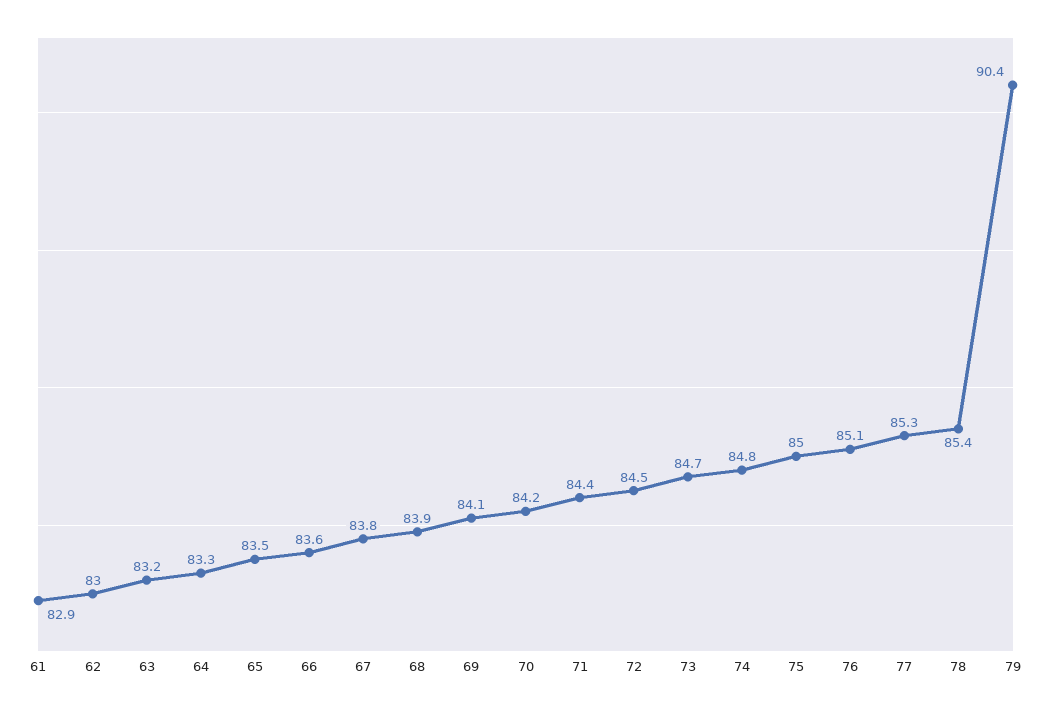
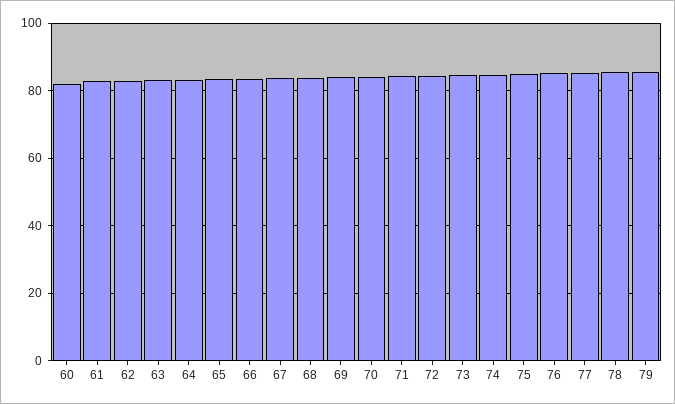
  {
    "61": 82.9,
    "62": 83,
    "63": 83.2,
    "64": 83.3,
    "65": 83.5,
    "66": 83.6,
    "67": 83.8,
    "68": 83.9,
    "69": 84.1,
    "70": 84.2,
    "71": 84.4,
    "72": 84.5,
    "73": 84.7,
    "74": 84.8,
    "75": 85,
    "76": 85.1,
    "77": 85.3,
    "78": 85.4,
-   "79": 90.4
+   "79": 86,
+   "60": 82
  }

